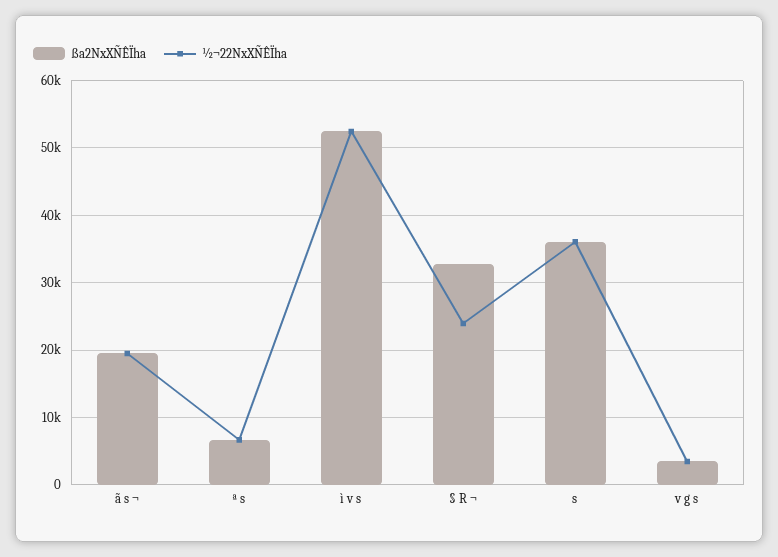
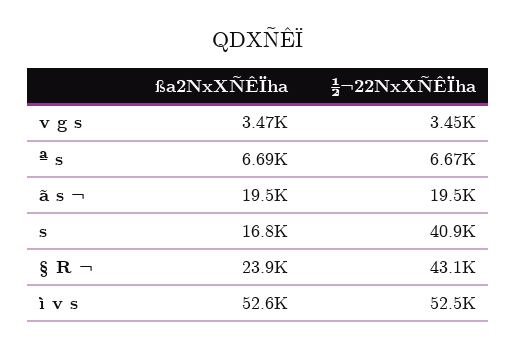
  {
    "ßa2NxXÑÊÏha": {
      "ã s ¬": 19500,
      "ª s": 6690,
      "ì v s": 52600,
-     "§ R ¬": 33000,
+     "§ R ¬": 23900,
-     "s": 36000,
+     "s": 16800,
      "v g s": 3470
    },
    "½¬22NxXÑÊÏha": {
      "ã s ¬": 19500,
      "ª s": 6670,
      "ì v s": 52500,
-     "§ R ¬": 24000,
+     "§ R ¬": 43100,
-     "s": 36000,
+     "s": 40900,
      "v g s": 3450
    }
  }

